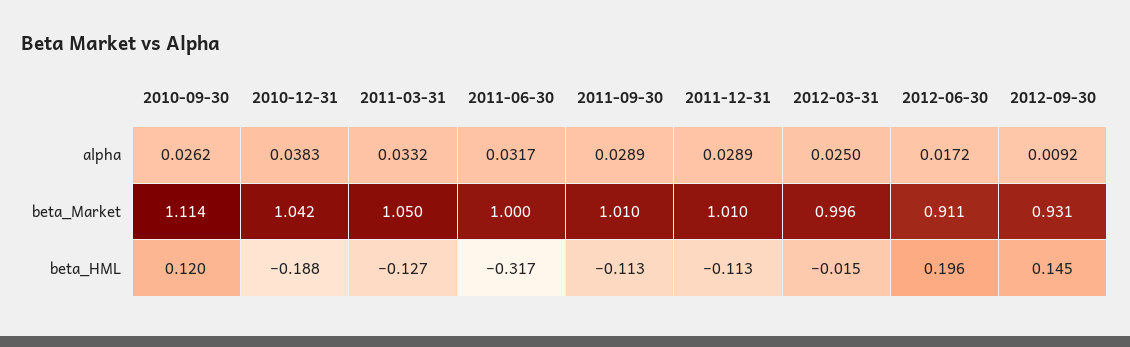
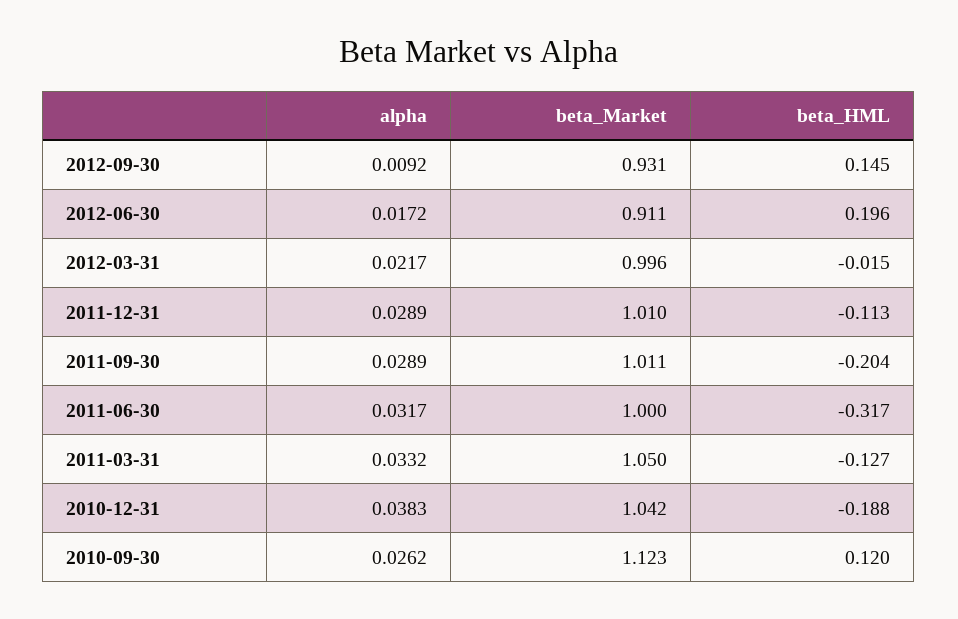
  {
    "2010-09-30": {
      "alpha": 0.0262,
-     "beta_Market": 1.114,
+     "beta_Market": 1.123,
      "beta_HML": 0.12
    },
    "2010-12-31": {
      "alpha": 0.0383,
      "beta_Market": 1.042,
      "beta_HML": -0.188
    },
    "2011-03-31": {
      "alpha": 0.0332,
      "beta_Market": 1.05,
      "beta_HML": -0.127
    },
    "2011-06-30": {
      "alpha": 0.0317,
      "beta_Market": 1,
      "beta_HML": -0.317
    },
    "2011-09-30": {
      "alpha": 0.0289,
-     "beta_Market": 1.01,
+     "beta_Market": 1.011,
-     "beta_HML": -0.113
+     "beta_HML": -0.204
    },
    "2011-12-31": {
      "alpha": 0.0289,
      "beta_Market": 1.01,
      "beta_HML": -0.113
    },
    "2012-03-31": {
-     "alpha": 0.025,
+     "alpha": 0.0217,
      "beta_Market": 0.996,
      "beta_HML": -0.015
    },
    "2012-06-30": {
      "alpha": 0.0172,
      "beta_Market": 0.911,
      "beta_HML": 0.196
    },
    "2012-09-30": {
      "alpha": 0.0092,
      "beta_Market": 0.931,
      "beta_HML": 0.145
    }
  }

